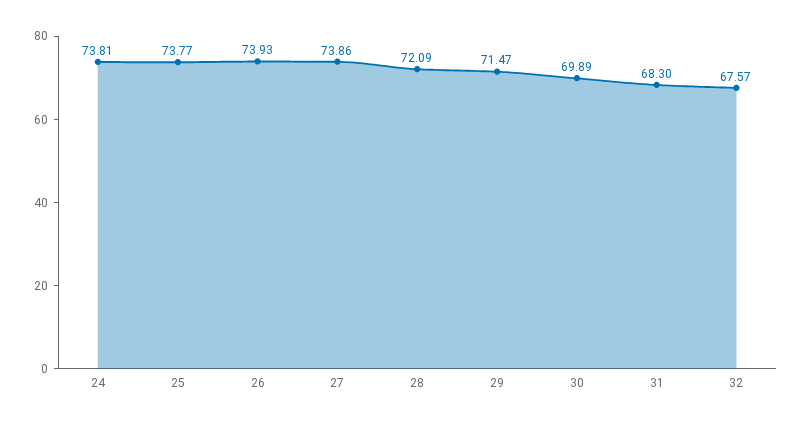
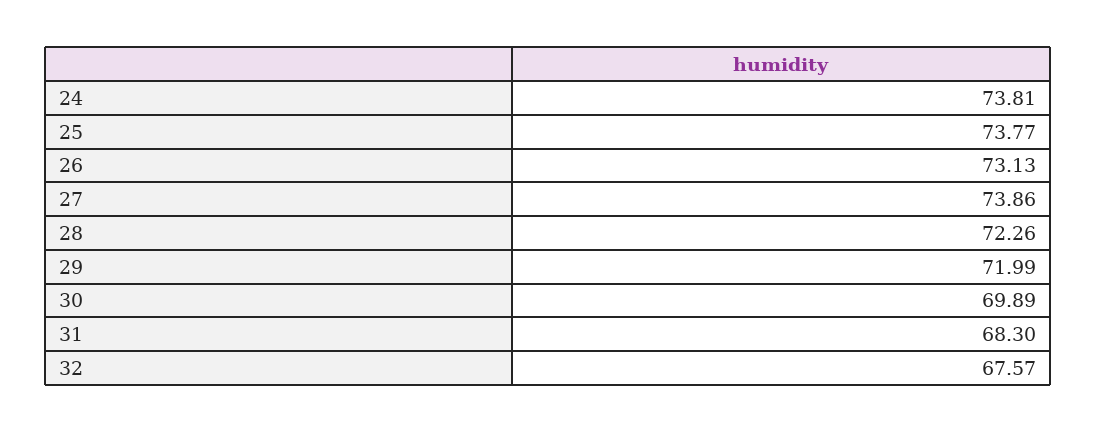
  {
    "24": 73.81,
    "25": 73.77,
-   "26": 73.93,
+   "26": 73.13,
    "27": 73.86,
-   "28": 72.09,
+   "28": 72.26,
-   "29": 71.47,
+   "29": 71.99,
    "30": 69.89,
    "31": 68.3,
    "32": 67.57
  }

